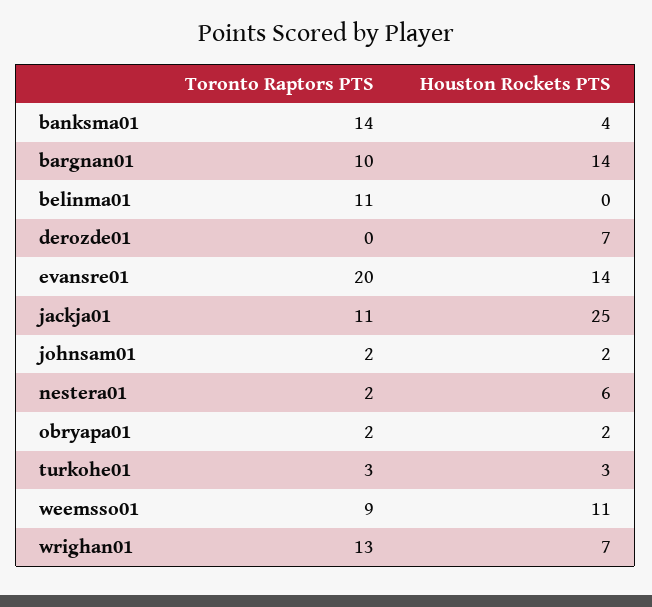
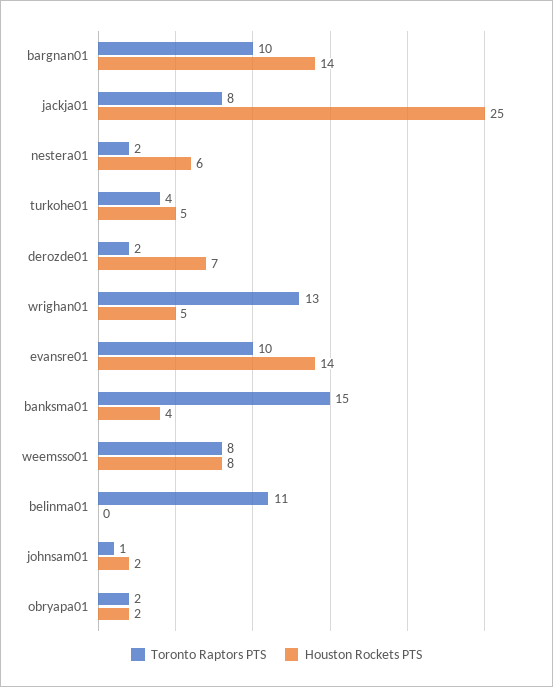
  {
    "Toronto Raptors PTS": {
-     "banksma01": 14,
+     "banksma01": 15,
      "bargnan01": 10,
      "belinma01": 11,
-     "derozde01": 0,
+     "derozde01": 2,
-     "evansre01": 20,
+     "evansre01": 10,
-     "jackja01": 11,
+     "jackja01": 8,
-     "johnsam01": 2,
+     "johnsam01": 1,
      "nestera01": 2,
      "obryapa01": 2,
-     "turkohe01": 3,
+     "turkohe01": 4,
-     "weemsso01": 9,
+     "weemsso01": 8,
      "wrighan01": 13
    },
    "Houston Rockets PTS": {
      "banksma01": 4,
      "bargnan01": 14,
      "belinma01": 0,
      "derozde01": 7,
      "evansre01": 14,
      "jackja01": 25,
      "johnsam01": 2,
      "nestera01": 6,
      "obryapa01": 2,
-     "turkohe01": 3,
+     "turkohe01": 5,
-     "weemsso01": 11,
+     "weemsso01": 8,
-     "wrighan01": 7
+     "wrighan01": 5
    }
  }

